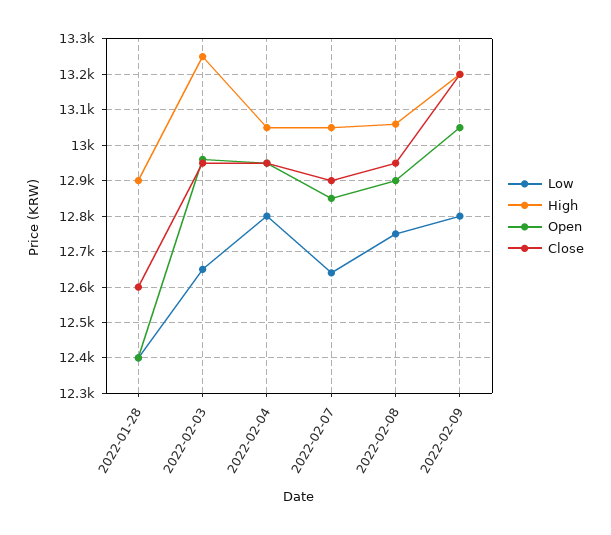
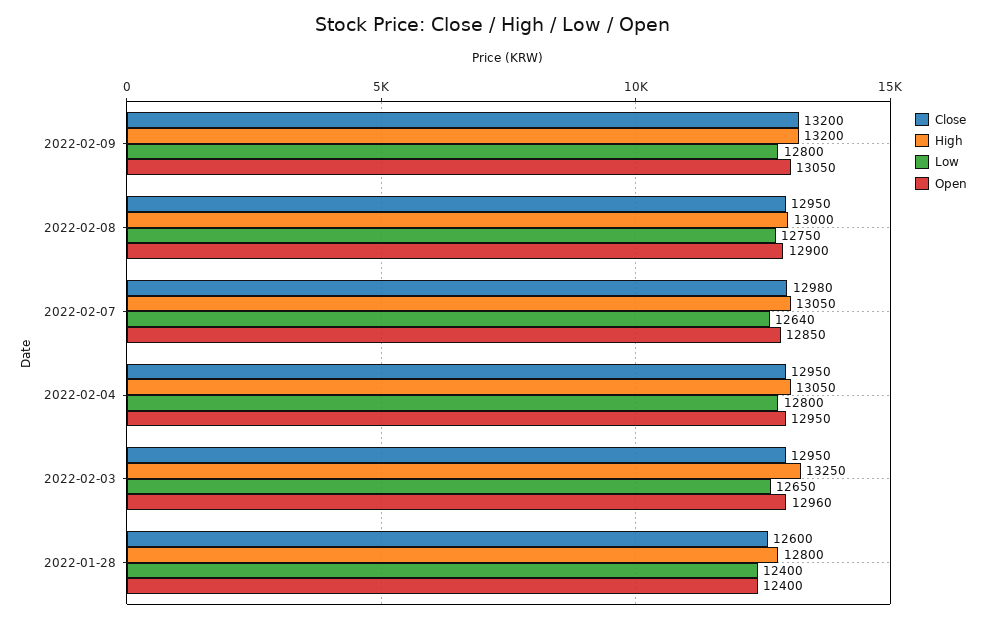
  {
    "Low": {
      "2022-01-28": 12400,
      "2022-02-03": 12650,
      "2022-02-04": 12800,
      "2022-02-07": 12640,
      "2022-02-08": 12750,
      "2022-02-09": 12800
    },
    "High": {
-     "2022-01-28": 12900,
+     "2022-01-28": 12800,
      "2022-02-03": 13250,
      "2022-02-04": 13050,
      "2022-02-07": 13050,
-     "2022-02-08": 13060,
+     "2022-02-08": 13000,
      "2022-02-09": 13200
    },
    "Open": {
      "2022-01-28": 12400,
      "2022-02-03": 12960,
      "2022-02-04": 12950,
      "2022-02-07": 12850,
      "2022-02-08": 12900,
      "2022-02-09": 13050
    },
    "Close": {
      "2022-01-28": 12600,
      "2022-02-03": 12950,
      "2022-02-04": 12950,
-     "2022-02-07": 12900,
+     "2022-02-07": 12980,
      "2022-02-08": 12950,
      "2022-02-09": 13200
    }
  }

